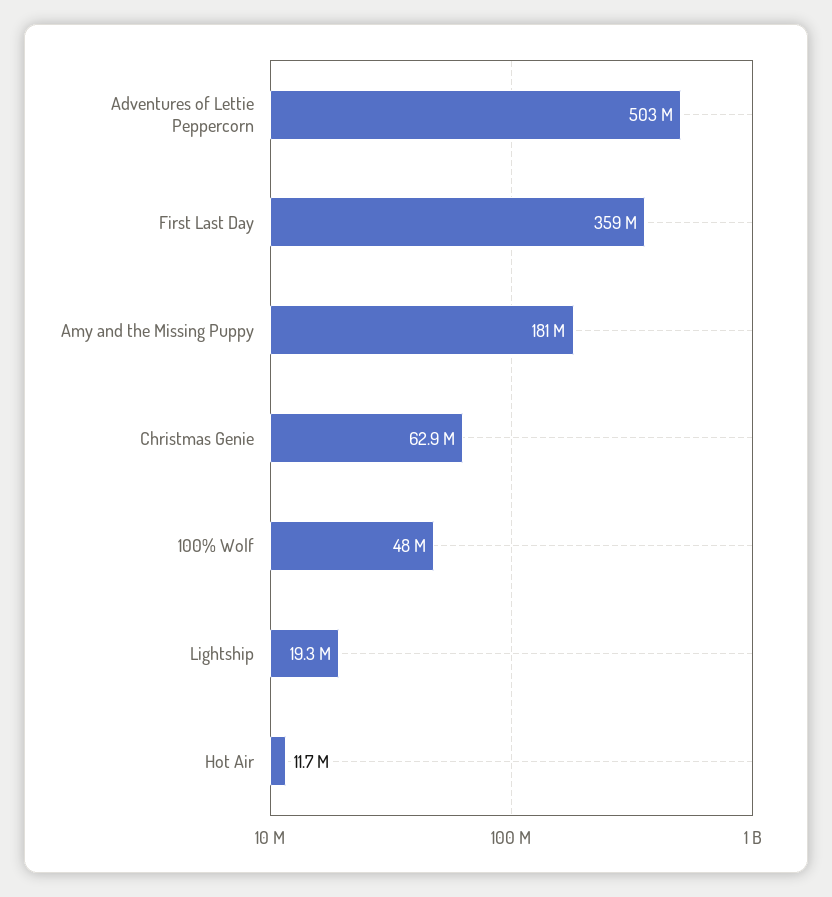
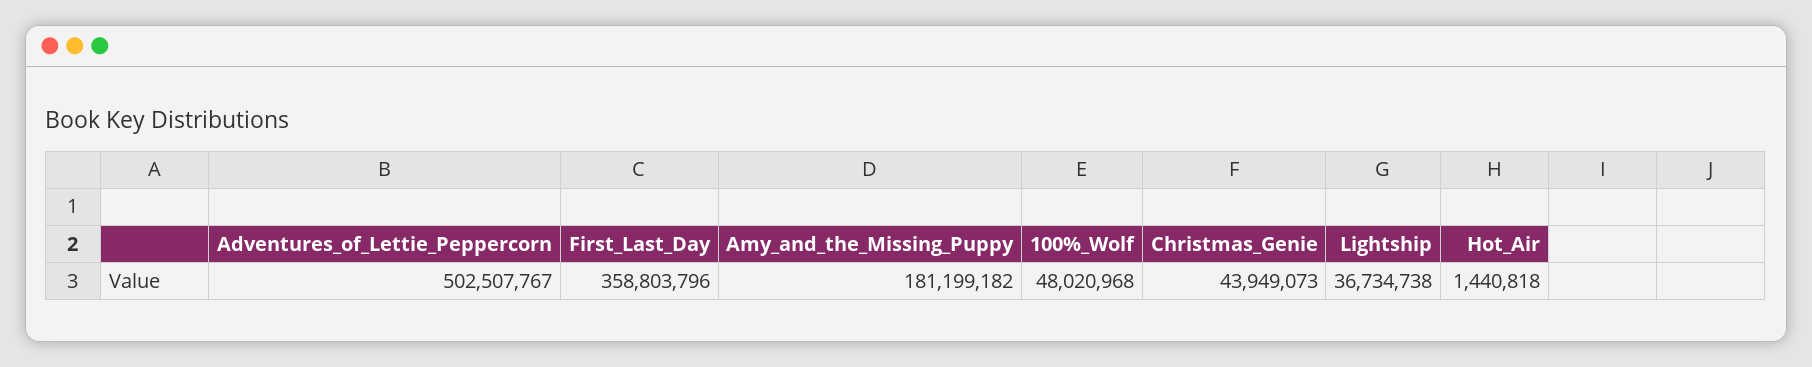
  {
    "Adventures of Lettie Peppercorn": 502507767,
    "First Last Day": 358803796,
    "Amy and the Missing Puppy": 181199182,
-   "Christmas Genie": 62900000,
+   "Christmas Genie": 43949073,
    "100% Wolf": 48020968,
-   "Lightship": 19300000,
+   "Lightship": 36734738,
-   "Hot Air": 11700000
+   "Hot Air": 1440818
  }

